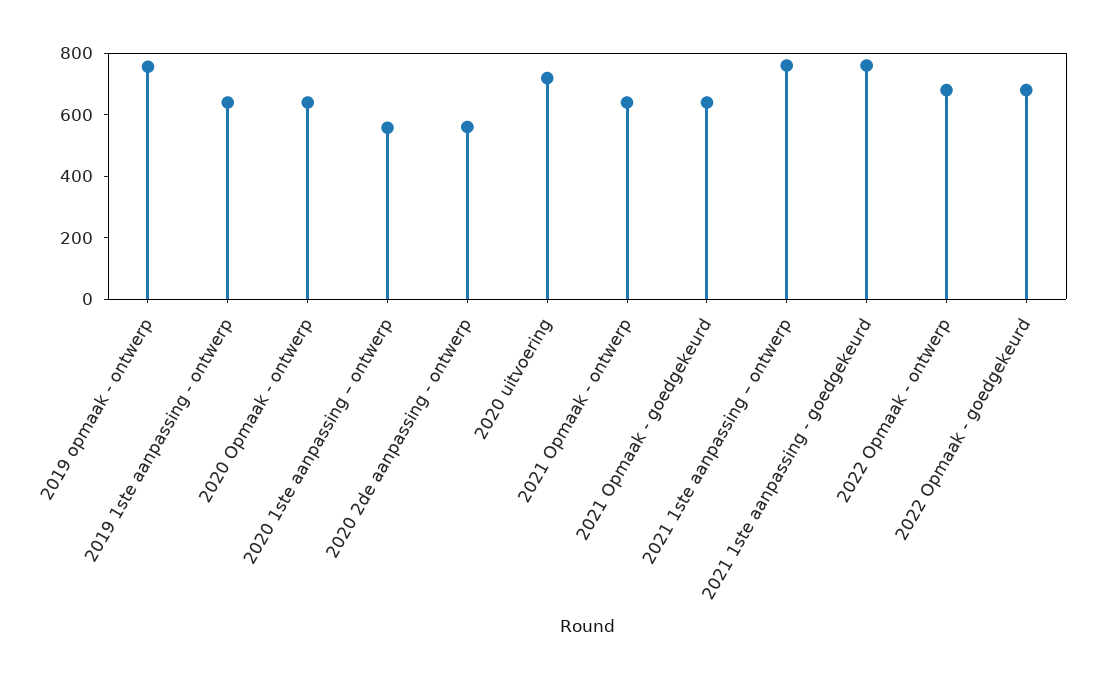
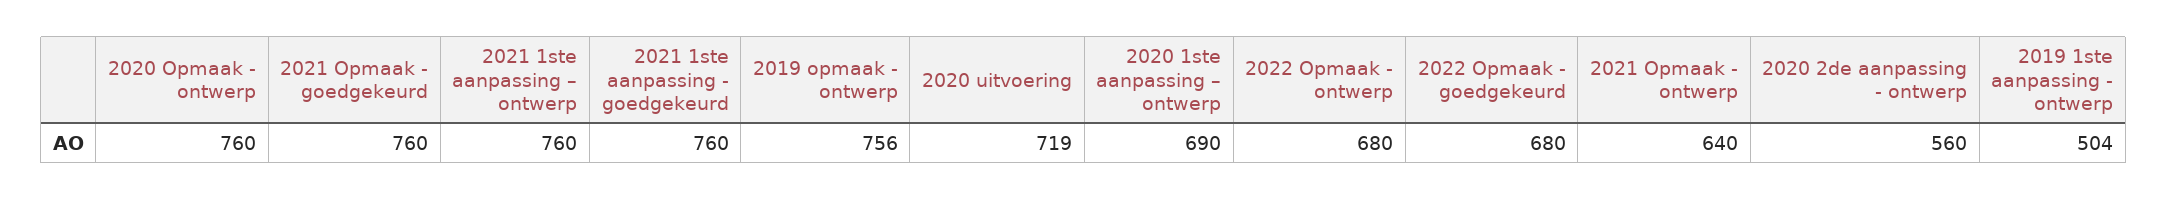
  {
    "2019 opmaak - ontwerp": 756,
-   "2019 1ste aanpassing - ontwerp": 650,
+   "2019 1ste aanpassing - ontwerp": 504,
-   "2020 Opmaak - ontwerp": 650,
+   "2020 Opmaak - ontwerp": 760,
-   "2020 1ste aanpassing – ontwerp": 550,
+   "2020 1ste aanpassing – ontwerp": 690,
    "2020 2de aanpassing - ontwerp": 560,
    "2020 uitvoering": 719,
    "2021 Opmaak - ontwerp": 640,
-   "2021 Opmaak - goedgekeurd": 650,
+   "2021 Opmaak - goedgekeurd": 760,
    "2021 1ste aanpassing – ontwerp": 760,
    "2021 1ste aanpassing - goedgekeurd": 760,
    "2022 Opmaak - ontwerp": 680,
    "2022 Opmaak - goedgekeurd": 680
  }

